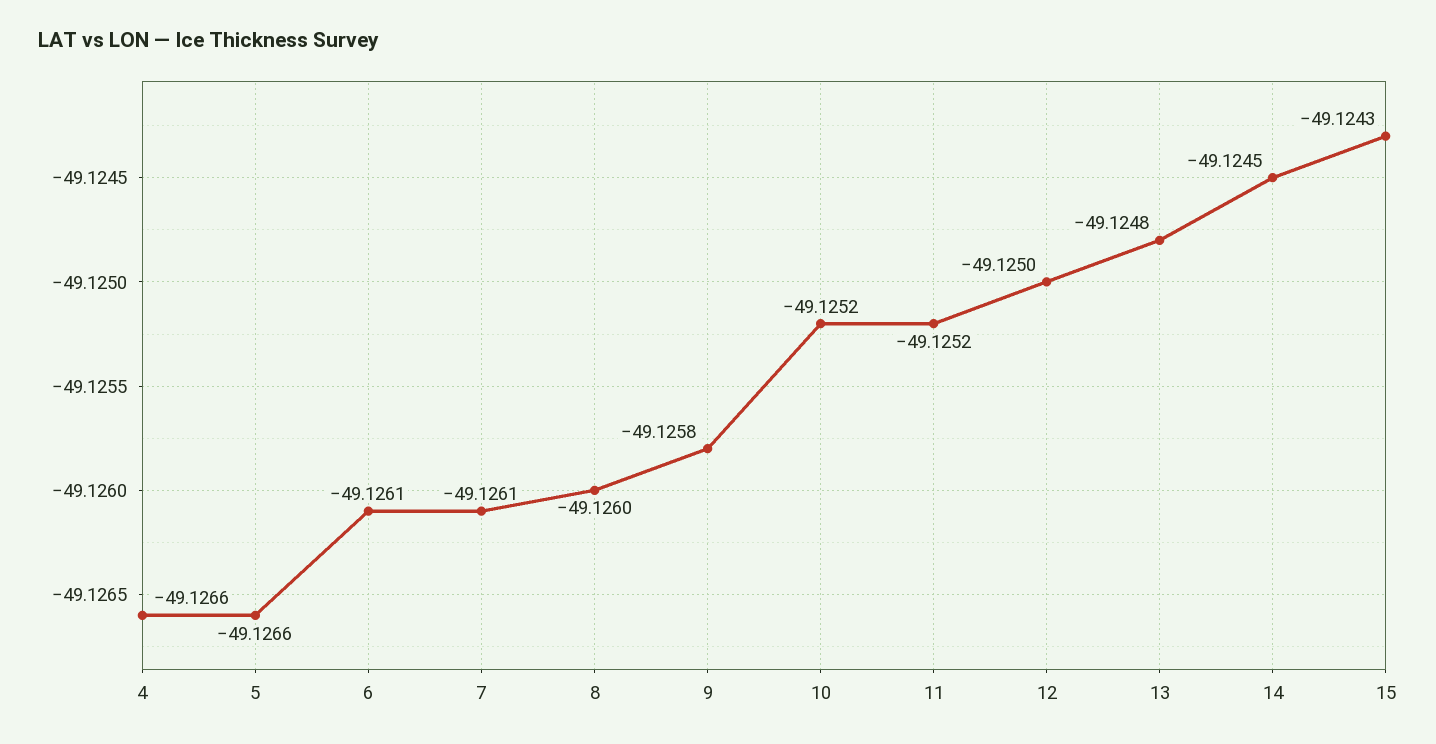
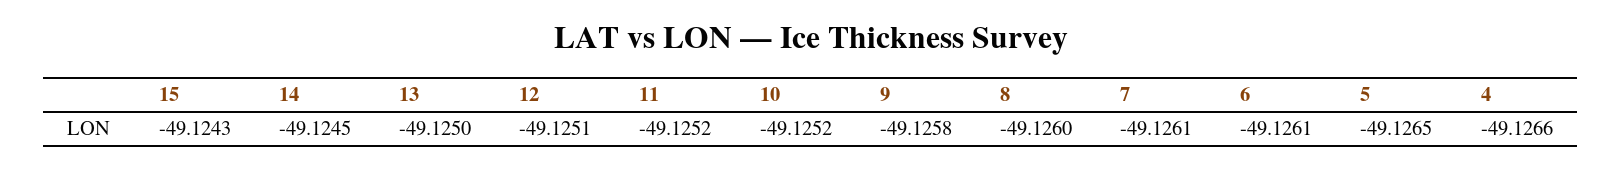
  {
    "4": -49.1266,
-   "5": -49.1266,
+   "5": -49.1265,
    "6": -49.1261,
    "7": -49.1261,
    "8": -49.126,
    "9": -49.1258,
    "10": -49.1252,
    "11": -49.1252,
-   "12": -49.125,
+   "12": -49.1251,
-   "13": -49.1248,
+   "13": -49.125,
    "14": -49.1245,
    "15": -49.1243
  }

